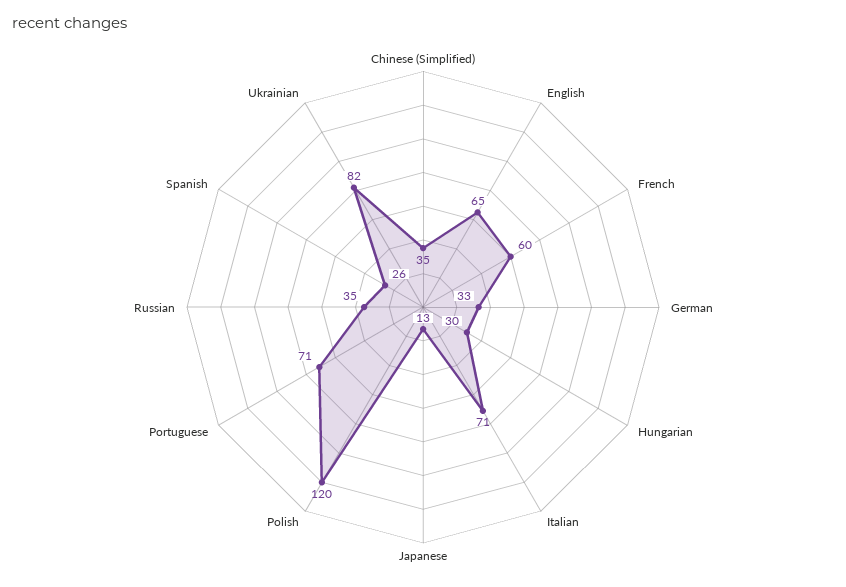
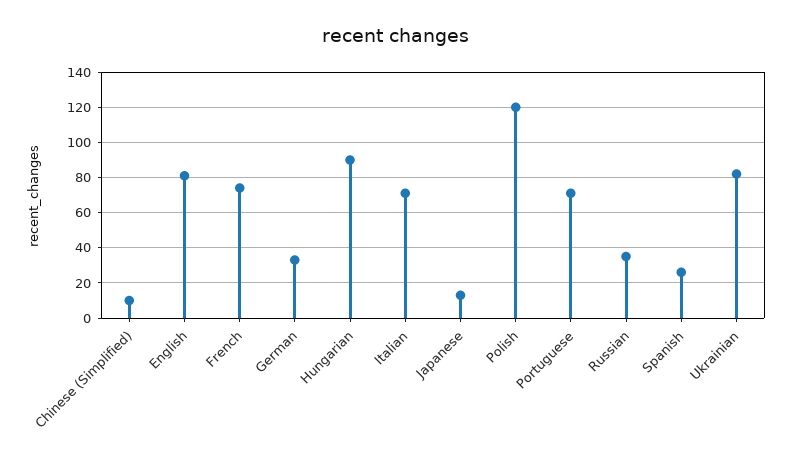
  {
-   "Chinese (Simplified)": 35,
+   "Chinese (Simplified)": 10,
-   "English": 65,
+   "English": 80,
-   "French": 60,
+   "French": 75,
    "German": 33,
-   "Hungarian": 30,
+   "Hungarian": 90,
    "Italian": 71,
    "Japanese": 13,
    "Polish": 120,
    "Portuguese": 71,
    "Russian": 35,
    "Spanish": 26,
    "Ukrainian": 82
  }

